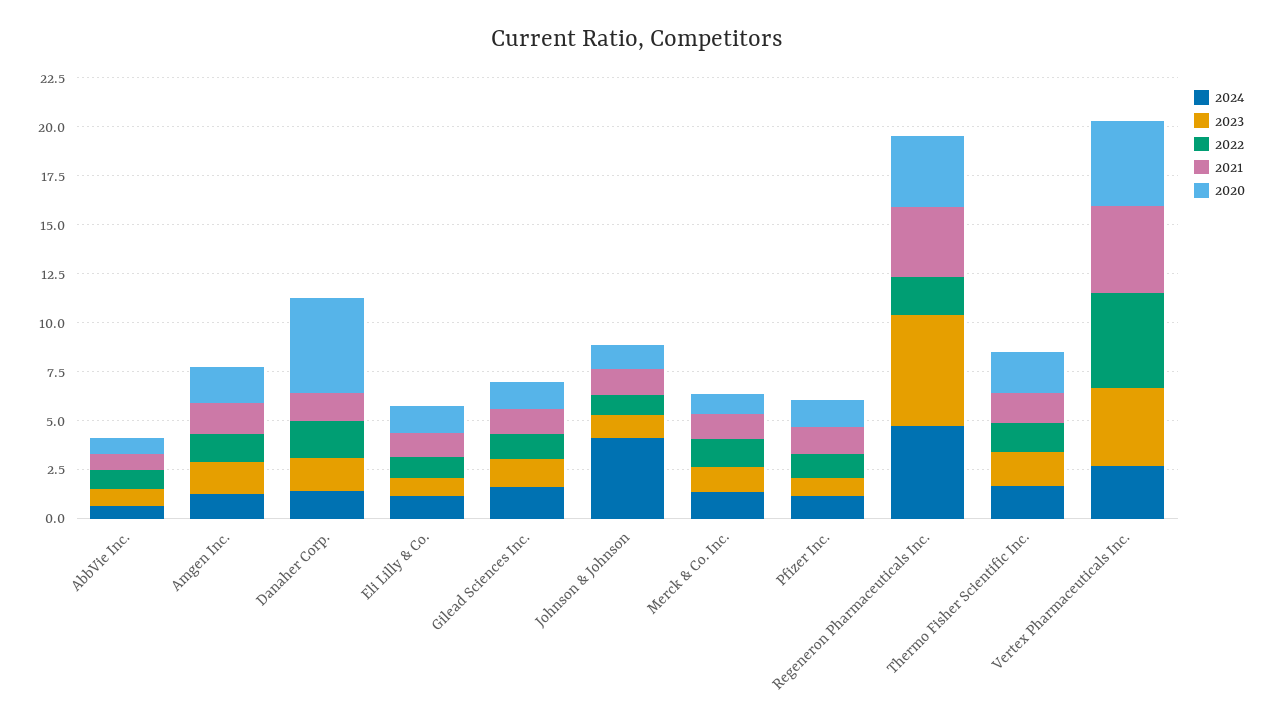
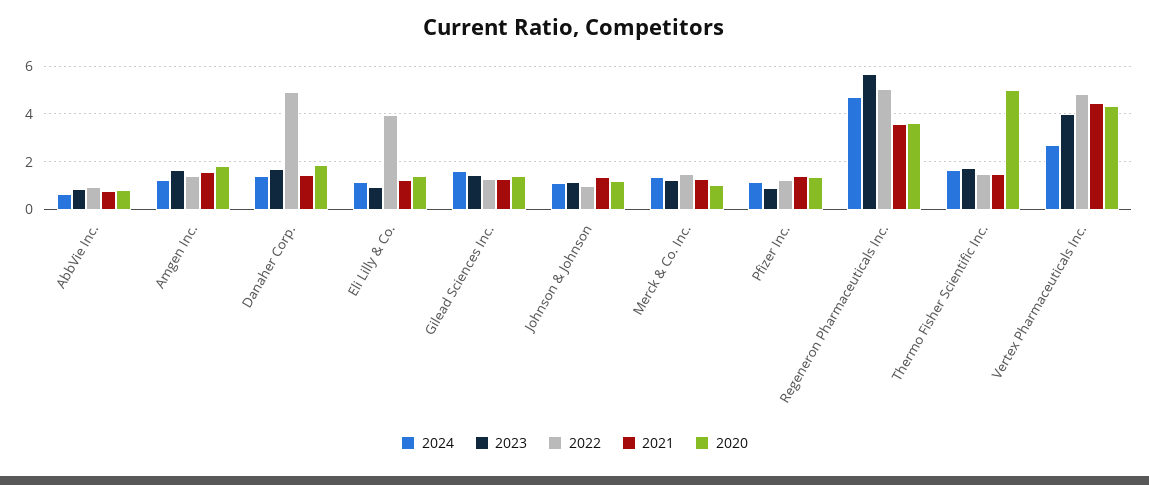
  {
    "2024": {
      "AbbVie Inc.": 0.5,
      "Amgen Inc.": 1.5,
      "Danaher Corp.": 1.5,
      "Eli Lilly & Co.": 1,
      "Gilead Sciences Inc.": 1.5,
-     "Johnson & Johnson": 4,
+     "Johnson & Johnson": 1,
      "Merck & Co. Inc.": 1.5,
      "Pfizer Inc.": 1,
      "Regeneron Pharmaceuticals Inc.": 4.5,
      "Thermo Fisher Scientific Inc.": 1.5,
      "Vertex Pharmaceuticals Inc.": 2.5
    },
    "2023": {
      "AbbVie Inc.": 1,
      "Amgen Inc.": 1.5,
      "Danaher Corp.": 1.5,
      "Eli Lilly & Co.": 1,
      "Gilead Sciences Inc.": 1.5,
      "Johnson & Johnson": 1,
      "Merck & Co. Inc.": 1.5,
      "Pfizer Inc.": 1,
      "Regeneron Pharmaceuticals Inc.": 5.5,
      "Thermo Fisher Scientific Inc.": 2,
      "Vertex Pharmaceuticals Inc.": 4
    },
    "2022": {
      "AbbVie Inc.": 1,
      "Amgen Inc.": 1.5,
-     "Danaher Corp.": 2,
+     "Danaher Corp.": 5,
-     "Eli Lilly & Co.": 1,
+     "Eli Lilly & Co.": 4,
      "Gilead Sciences Inc.": 1.5,
      "Johnson & Johnson": 1,
      "Merck & Co. Inc.": 1.5,
      "Pfizer Inc.": 1,
-     "Regeneron Pharmaceuticals Inc.": 2,
+     "Regeneron Pharmaceuticals Inc.": 5,
      "Thermo Fisher Scientific Inc.": 1.5,
      "Vertex Pharmaceuticals Inc.": 5
    },
    "2021": {
      "AbbVie Inc.": 1,
      "Amgen Inc.": 1.5,
      "Danaher Corp.": 1.5,
      "Eli Lilly & Co.": 1,
      "Gilead Sciences Inc.": 1.5,
      "Johnson & Johnson": 1.5,
      "Merck & Co. Inc.": 1.5,
      "Pfizer Inc.": 1.5,
      "Regeneron Pharmaceuticals Inc.": 3.5,
      "Thermo Fisher Scientific Inc.": 1.5,
      "Vertex Pharmaceuticals Inc.": 4.5
    },
    "2020": {
      "AbbVie Inc.": 1,
      "Amgen Inc.": 2,
-     "Danaher Corp.": 5,
+     "Danaher Corp.": 2,
      "Eli Lilly & Co.": 1.5,
      "Gilead Sciences Inc.": 1.5,
      "Johnson & Johnson": 1,
      "Merck & Co. Inc.": 1,
      "Pfizer Inc.": 1.5,
      "Regeneron Pharmaceuticals Inc.": 3.5,
-     "Thermo Fisher Scientific Inc.": 2,
+     "Thermo Fisher Scientific Inc.": 5,
      "Vertex Pharmaceuticals Inc.": 4.5
    }
  }

